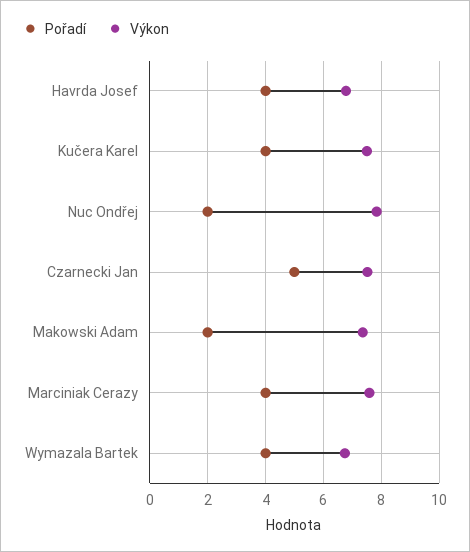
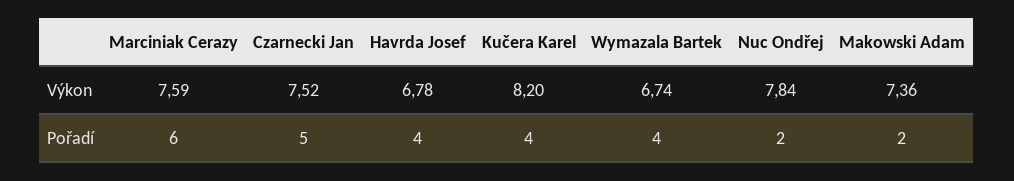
  {
    "Pořadí": {
      "Havrda Josef": 4,
      "Kučera Karel": 4,
      "Nuc Ondřej": 2,
      "Czarnecki Jan": 5,
      "Makowski Adam": 2,
-     "Marciniak Cerazy": 4,
+     "Marciniak Cerazy": 6,
      "Wymazala Bartek": 4
    },
    "Výkon": {
      "Havrda Josef": 6.78,
-     "Kučera Karel": 7.5,
+     "Kučera Karel": 8.2,
      "Nuc Ondřej": 7.84,
      "Czarnecki Jan": 7.52,
      "Makowski Adam": 7.36,
      "Marciniak Cerazy": 7.59,
      "Wymazala Bartek": 6.74
    }
  }

